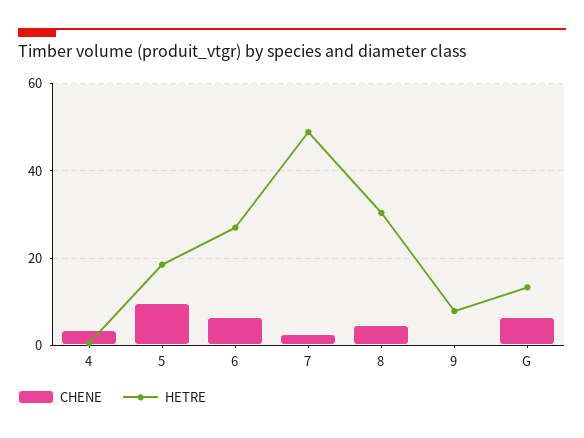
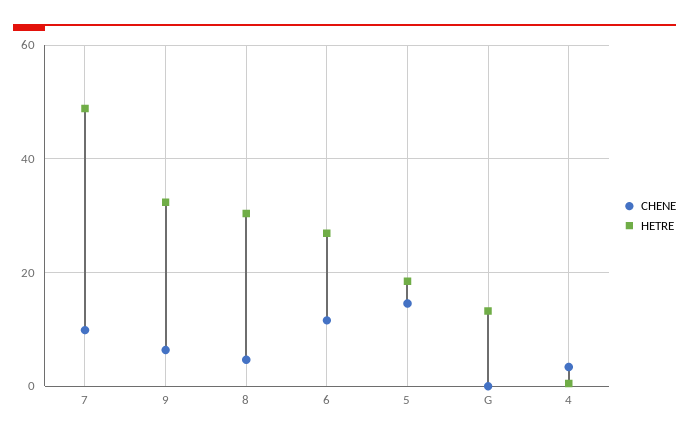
  {
    "CHENE": {
      "4": 4,
-     "5": 10,
+     "5": 14,
-     "6": 6,
+     "6": 12,
-     "7": 2,
+     "7": 10,
      "8": 4,
-     "9": 0,
+     "9": 6,
-     "G": 6
+     "G": 0
    },
    "HETRE": {
      "4": 0,
      "5": 18,
      "6": 26,
      "7": 48,
      "8": 30,
-     "9": 8,
+     "9": 32,
      "G": 14
    }
  }

